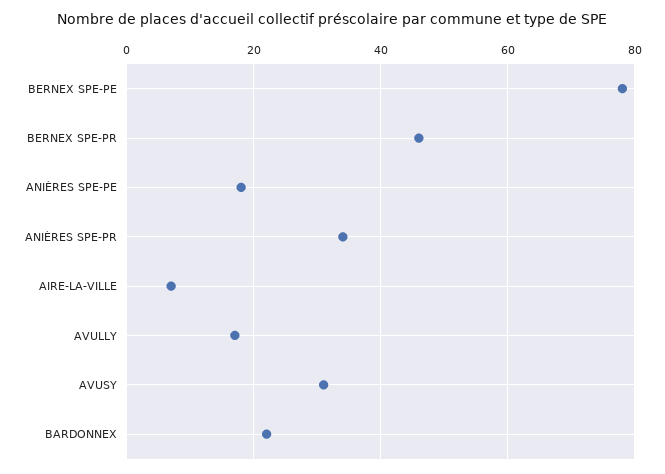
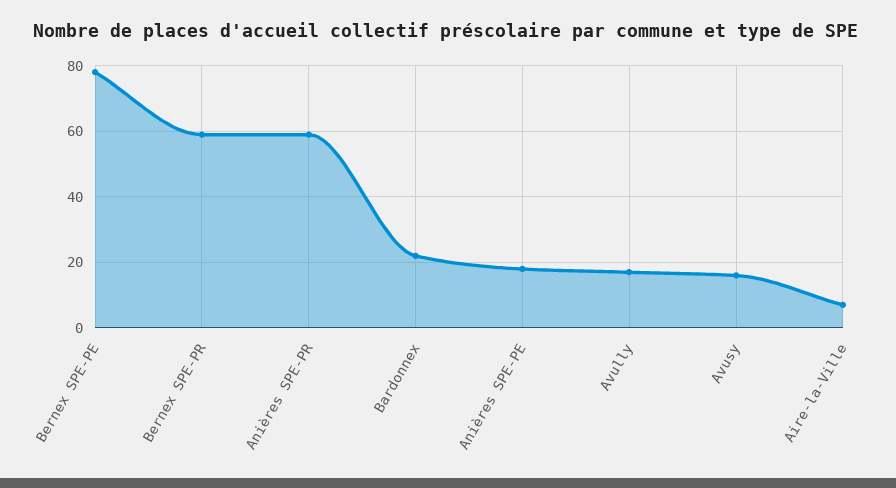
  {
    "BERNEX SPE-PE": 80,
-   "BERNEX SPE-PR": 45,
+   "BERNEX SPE-PR": 60,
    "ANIÈRES SPE-PE": 20,
-   "ANIÈRES SPE-PR": 35,
+   "ANIÈRES SPE-PR": 60,
    "AIRE-LA-VILLE": 5,
    "AVULLY": 15,
-   "AVUSY": 30,
+   "AVUSY": 15,
    "BARDONNEX": 20
  }

